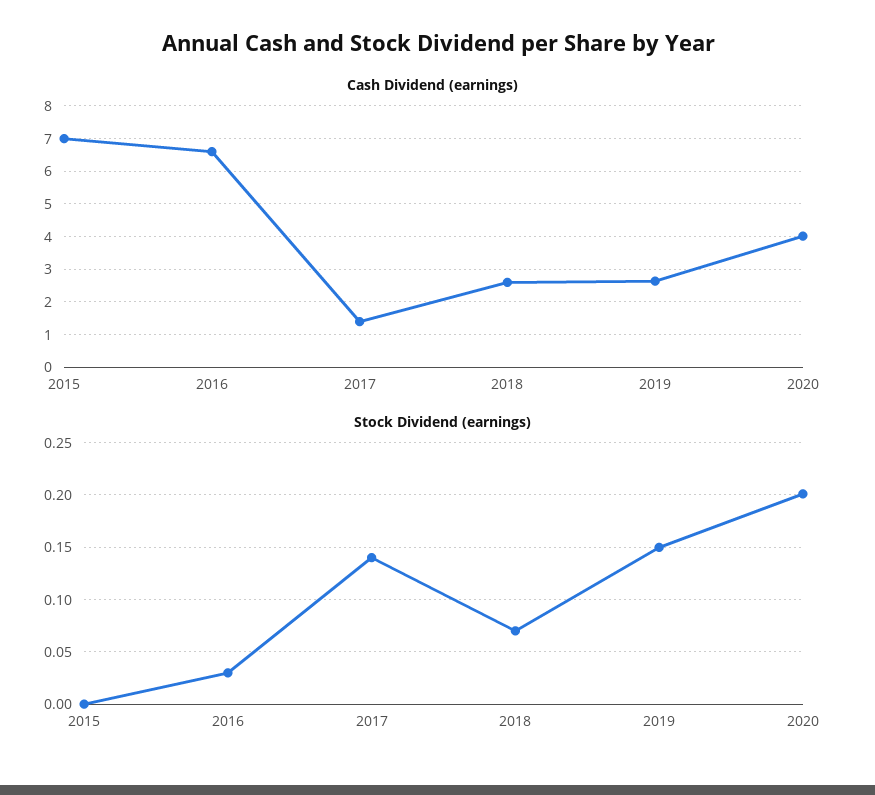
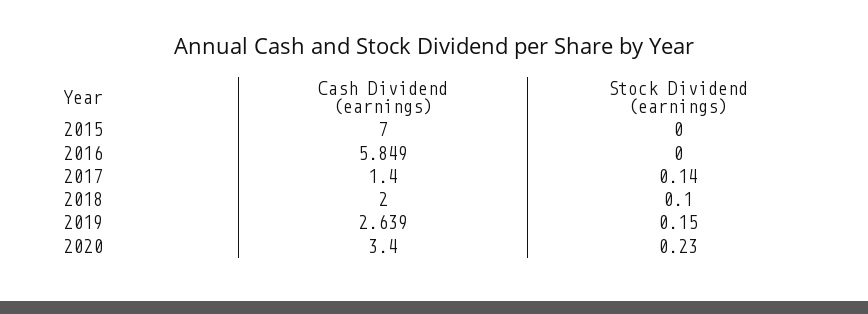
  {
    "Cash Dividend (earnings)": {
      "2015": 7,
-     "2016": 6.6,
+     "2016": 5.849,
      "2017": 1.4,
-     "2018": 2.6,
+     "2018": 2,
      "2019": 2.639,
-     "2020": 4
+     "2020": 3.4
    },
    "Stock Dividend (earnings)": {
      "2015": 0,
-     "2016": 0.03,
+     "2016": 0,
      "2017": 0.14,
-     "2018": 0.07,
+     "2018": 0.1,
      "2019": 0.15,
-     "2020": 0.2
+     "2020": 0.23
    }
  }

